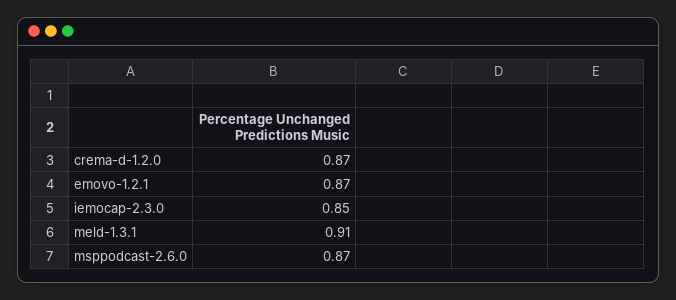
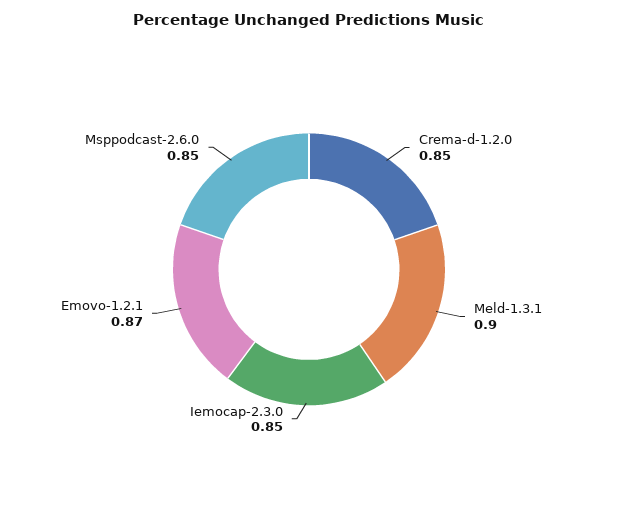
  {
-   "crema-d-1.2.0": 0.87,
+   "crema-d-1.2.0": 0.85,
    "emovo-1.2.1": 0.87,
    "iemocap-2.3.0": 0.85,
-   "meld-1.3.1": 0.91,
+   "meld-1.3.1": 0.9,
-   "msppodcast-2.6.0": 0.87
+   "msppodcast-2.6.0": 0.85
  }

